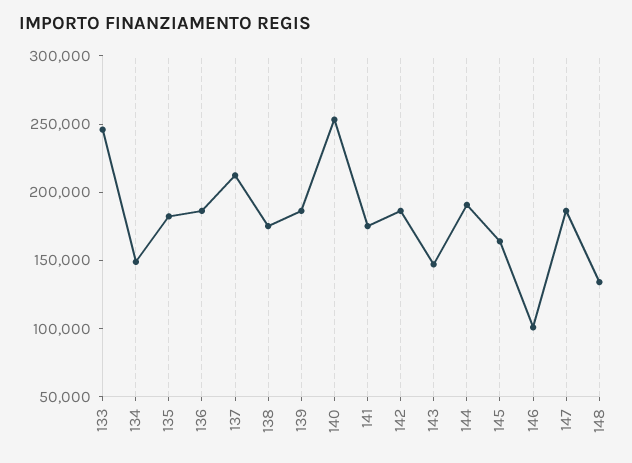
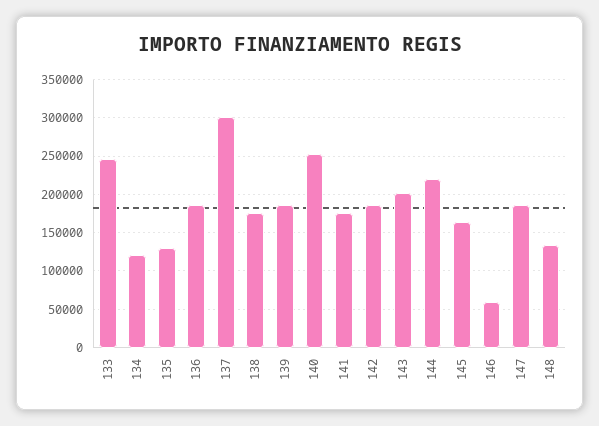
  {
    "133": 250000,
-   "134": 150000,
+   "134": 120000,
-   "135": 180000,
+   "135": 130000,
    "136": 190000,
-   "137": 210000,
+   "137": 300000,
    "138": 180000,
    "139": 190000,
    "140": 250000,
    "141": 180000,
    "142": 190000,
-   "143": 150000,
+   "143": 200000,
-   "144": 190000,
+   "144": 220000,
    "145": 160000,
-   "146": 100000,
+   "146": 60000,
    "147": 190000,
    "148": 130000
  }

